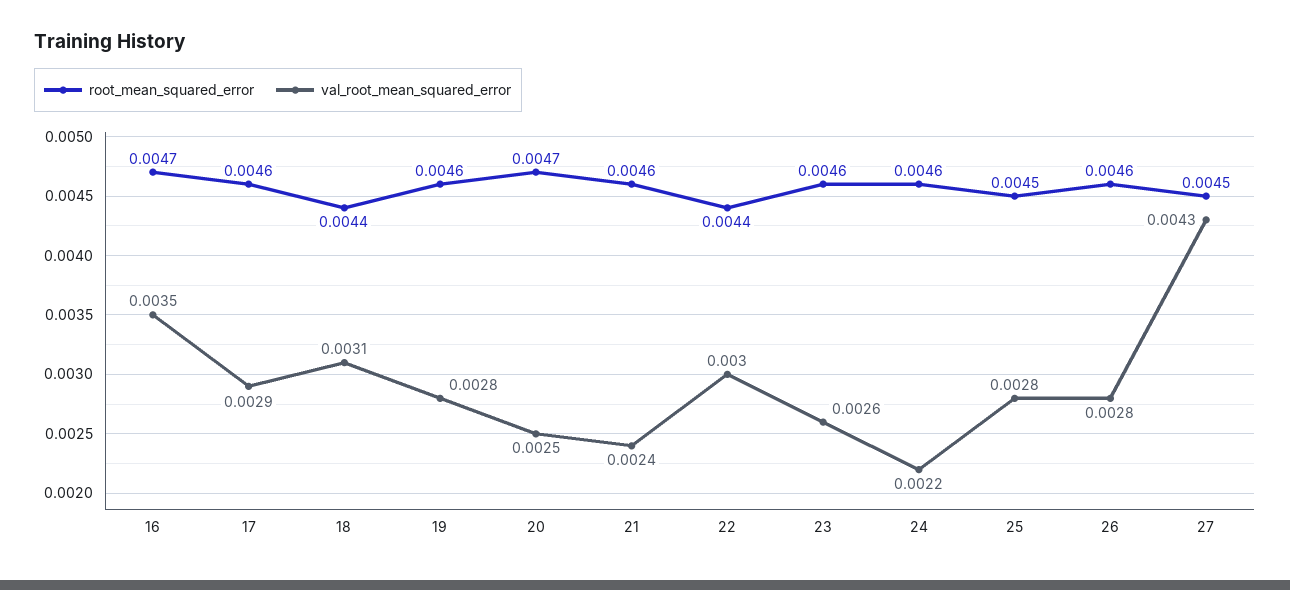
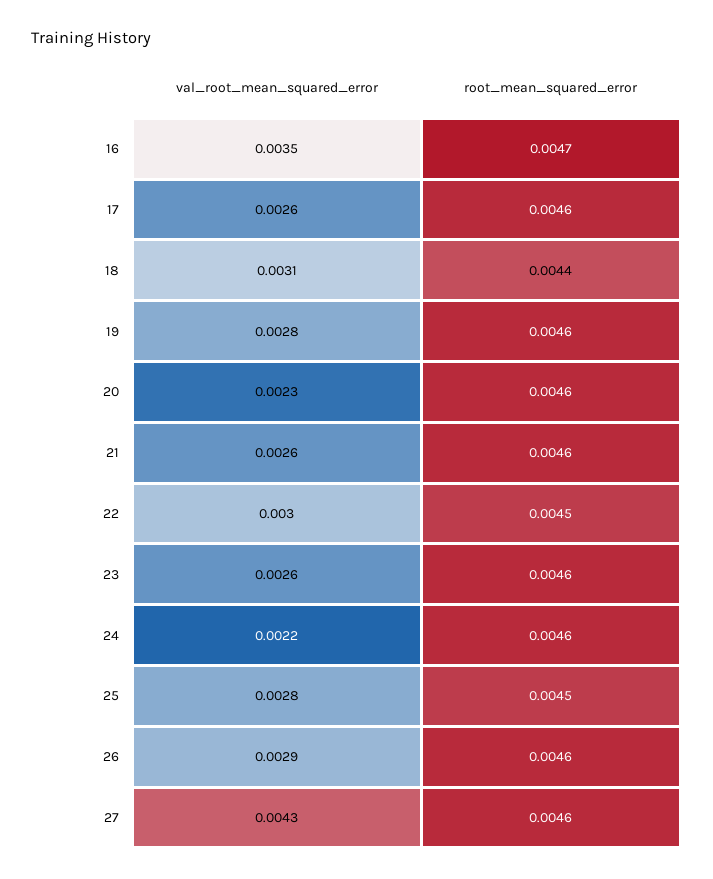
  {
    "root_mean_squared_error": {
      "16": 0.0047,
      "17": 0.0046,
      "18": 0.0044,
      "19": 0.0046,
-     "20": 0.0047,
+     "20": 0.0046,
      "21": 0.0046,
-     "22": 0.0044,
+     "22": 0.0045,
      "23": 0.0046,
      "24": 0.0046,
      "25": 0.0045,
      "26": 0.0046,
-     "27": 0.0045
+     "27": 0.0046
    },
    "val_root_mean_squared_error": {
      "16": 0.0035,
-     "17": 0.0029,
+     "17": 0.0026,
      "18": 0.0031,
      "19": 0.0028,
-     "20": 0.0025,
+     "20": 0.0023,
-     "21": 0.0024,
+     "21": 0.0026,
      "22": 0.003,
      "23": 0.0026,
      "24": 0.0022,
      "25": 0.0028,
-     "26": 0.0028,
+     "26": 0.0029,
      "27": 0.0043
    }
  }

